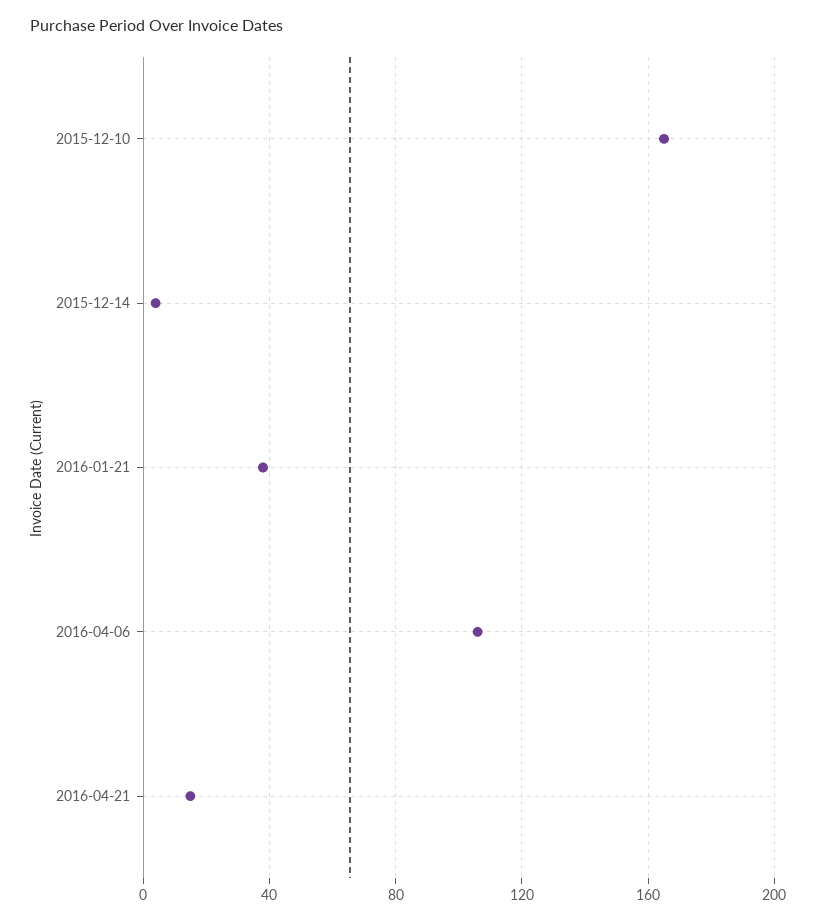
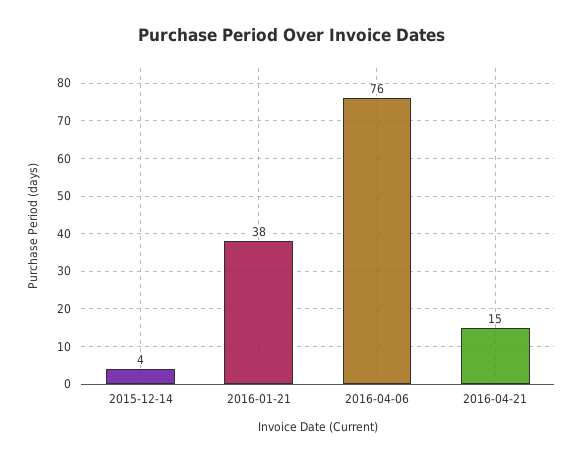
  {
-   "2015-12-10": 165,
    "2015-12-14": 4,
    "2016-01-21": 38,
-   "2016-04-06": 105,
+   "2016-04-06": 76,
    "2016-04-21": 15
  }

